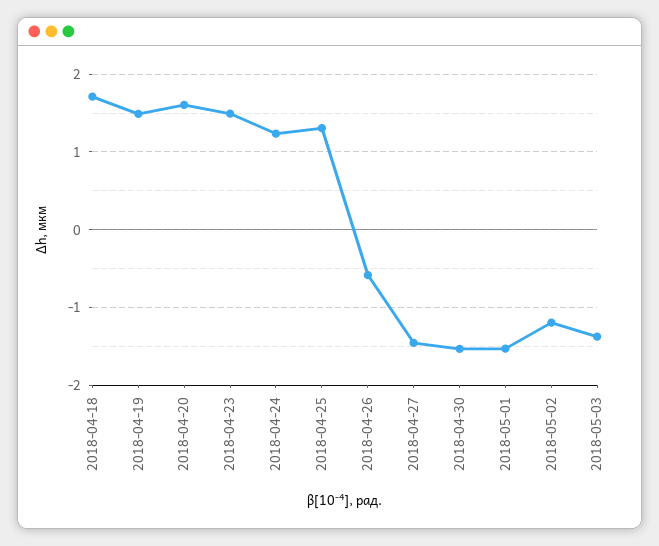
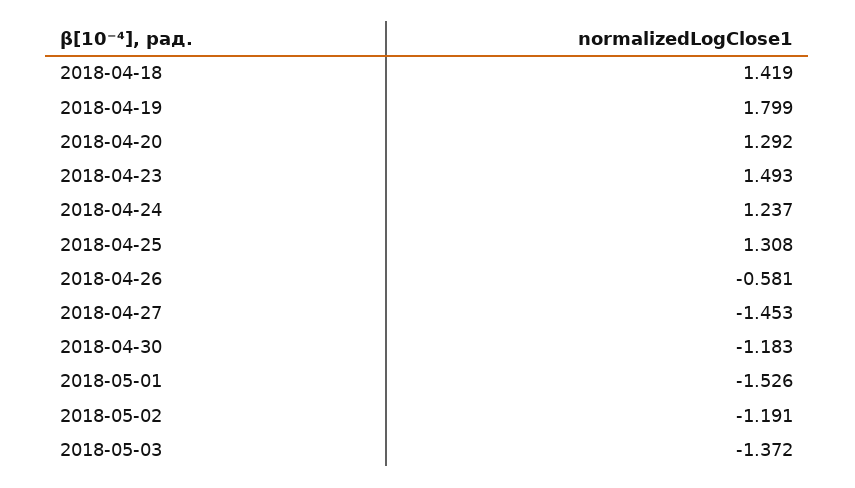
  {
-   "2018-04-18": 1.7,
+   "2018-04-18": 1.419,
-   "2018-04-19": 1.5,
+   "2018-04-19": 1.799,
-   "2018-04-20": 1.6,
+   "2018-04-20": 1.292,
    "2018-04-23": 1.493,
    "2018-04-24": 1.237,
    "2018-04-25": 1.308,
    "2018-04-26": -0.581,
    "2018-04-27": -1.453,
-   "2018-04-30": -1.5,
+   "2018-04-30": -1.183,
    "2018-05-01": -1.526,
    "2018-05-02": -1.191,
    "2018-05-03": -1.372
  }

